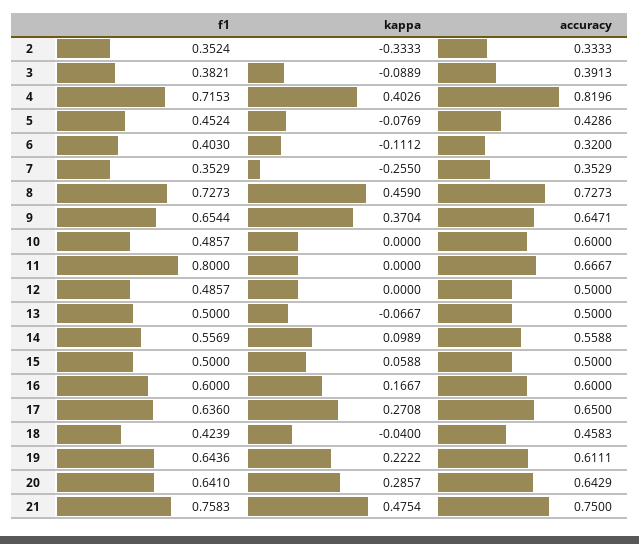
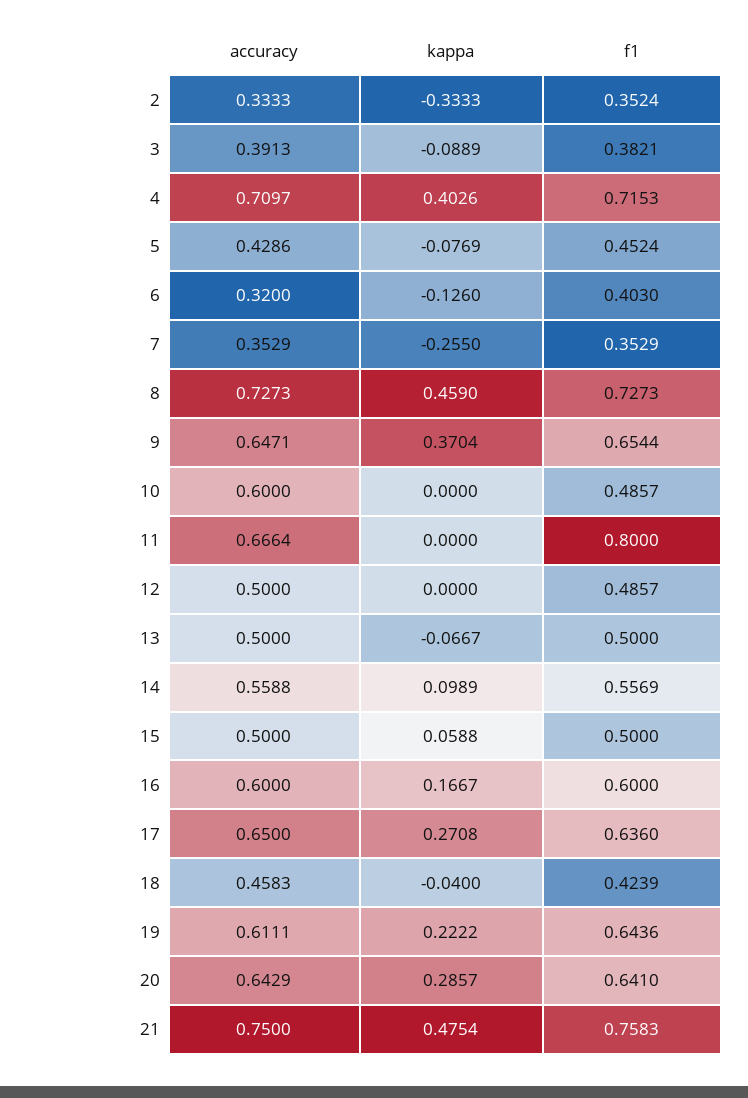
  {
    "f1": {
      "2": 0.3524,
      "3": 0.3821,
      "4": 0.7153,
      "5": 0.4524,
      "6": 0.403,
      "7": 0.3529,
      "8": 0.7273,
      "9": 0.6544,
      "10": 0.4857,
      "11": 0.8,
      "12": 0.4857,
      "13": 0.5,
      "14": 0.5569,
      "15": 0.5,
      "16": 0.6,
      "17": 0.636,
      "18": 0.4239,
      "19": 0.6436,
      "20": 0.641,
      "21": 0.7583
    },
    "kappa": {
      "2": -0.3333,
      "3": -0.0889,
      "4": 0.4026,
      "5": -0.0769,
-     "6": -0.1112,
+     "6": -0.126,
      "7": -0.255,
      "8": 0.459,
      "9": 0.3704,
      "10": 0,
      "11": 0,
      "12": 0,
      "13": -0.0667,
      "14": 0.0989,
      "15": 0.0588,
      "16": 0.1667,
      "17": 0.2708,
      "18": -0.04,
      "19": 0.2222,
      "20": 0.2857,
      "21": 0.4754
    },
    "accuracy": {
      "2": 0.3333,
      "3": 0.3913,
-     "4": 0.8196,
+     "4": 0.7097,
      "5": 0.4286,
      "6": 0.32,
      "7": 0.3529,
      "8": 0.7273,
      "9": 0.6471,
      "10": 0.6,
-     "11": 0.6667,
+     "11": 0.6664,
      "12": 0.5,
      "13": 0.5,
      "14": 0.5588,
      "15": 0.5,
      "16": 0.6,
      "17": 0.65,
      "18": 0.4583,
      "19": 0.6111,
      "20": 0.6429,
      "21": 0.75
    }
  }

